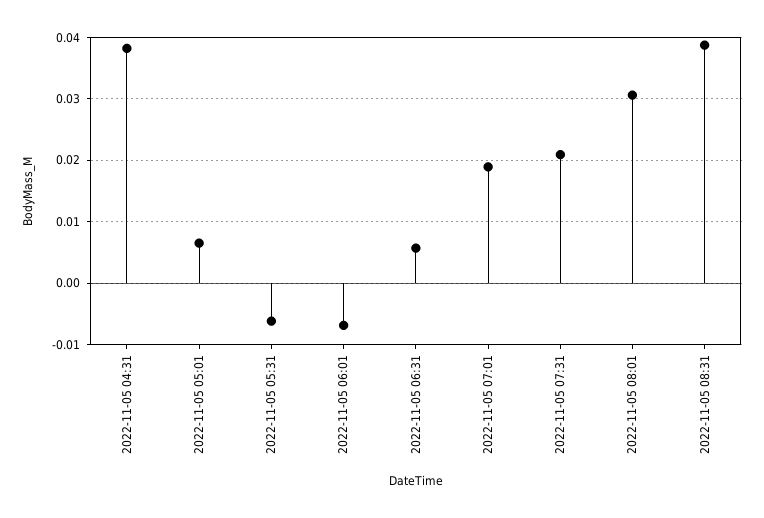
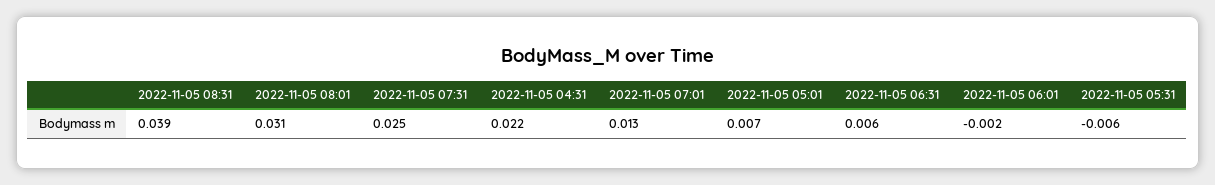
  {
-   "2022-11-05 04:31": 0.038,
+   "2022-11-05 04:31": 0.022,
    "2022-11-05 05:01": 0.007,
    "2022-11-05 05:31": -0.006,
-   "2022-11-05 06:01": -0.007,
+   "2022-11-05 06:01": -0.002,
    "2022-11-05 06:31": 0.006,
-   "2022-11-05 07:01": 0.019,
+   "2022-11-05 07:01": 0.013,
-   "2022-11-05 07:31": 0.021,
+   "2022-11-05 07:31": 0.025,
    "2022-11-05 08:01": 0.031,
    "2022-11-05 08:31": 0.039
  }

